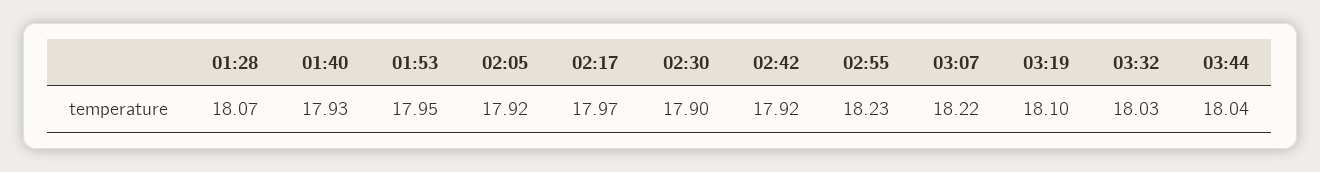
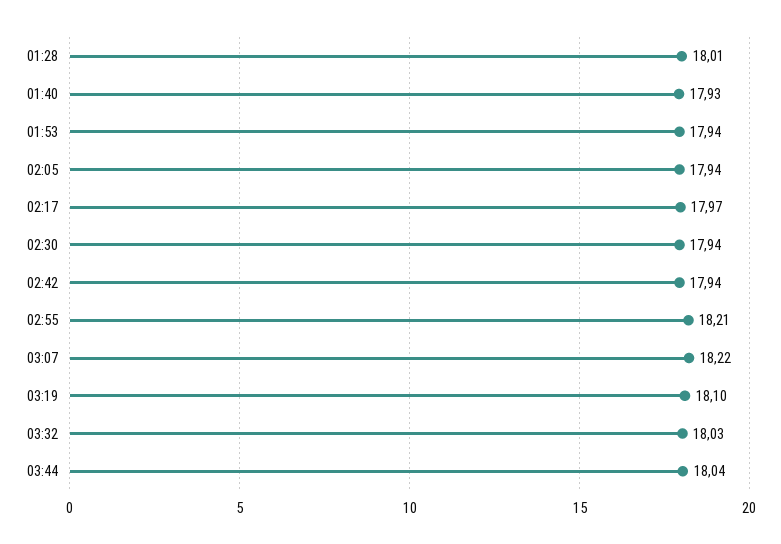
  {
-   "01:28": 18.07,
+   "01:28": 18.01,
    "01:40": 17.93,
-   "01:53": 17.95,
+   "01:53": 17.94,
-   "02:05": 17.92,
+   "02:05": 17.94,
    "02:17": 17.97,
-   "02:30": 17.9,
+   "02:30": 17.94,
-   "02:42": 17.92,
+   "02:42": 17.94,
-   "02:55": 18.23,
+   "02:55": 18.21,
    "03:07": 18.22,
    "03:19": 18.1,
    "03:32": 18.03,
    "03:44": 18.04
  }

